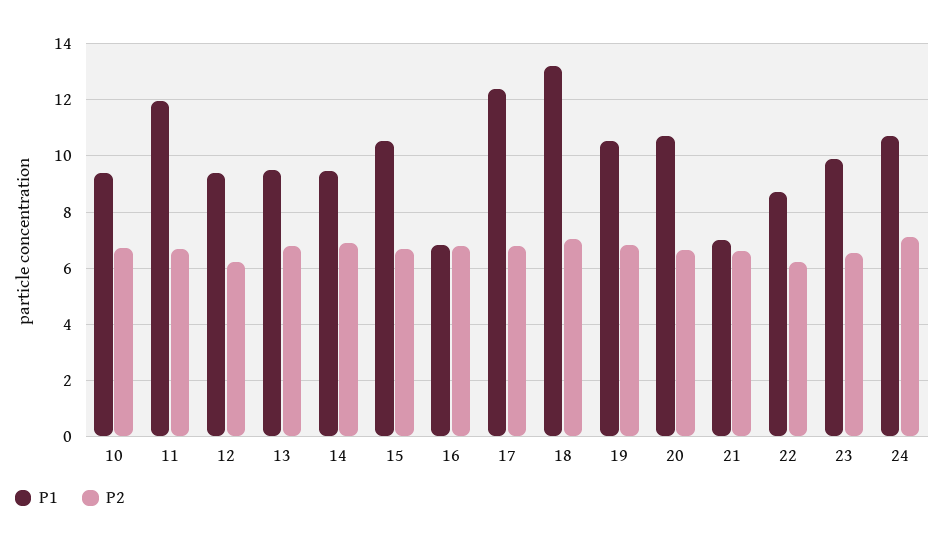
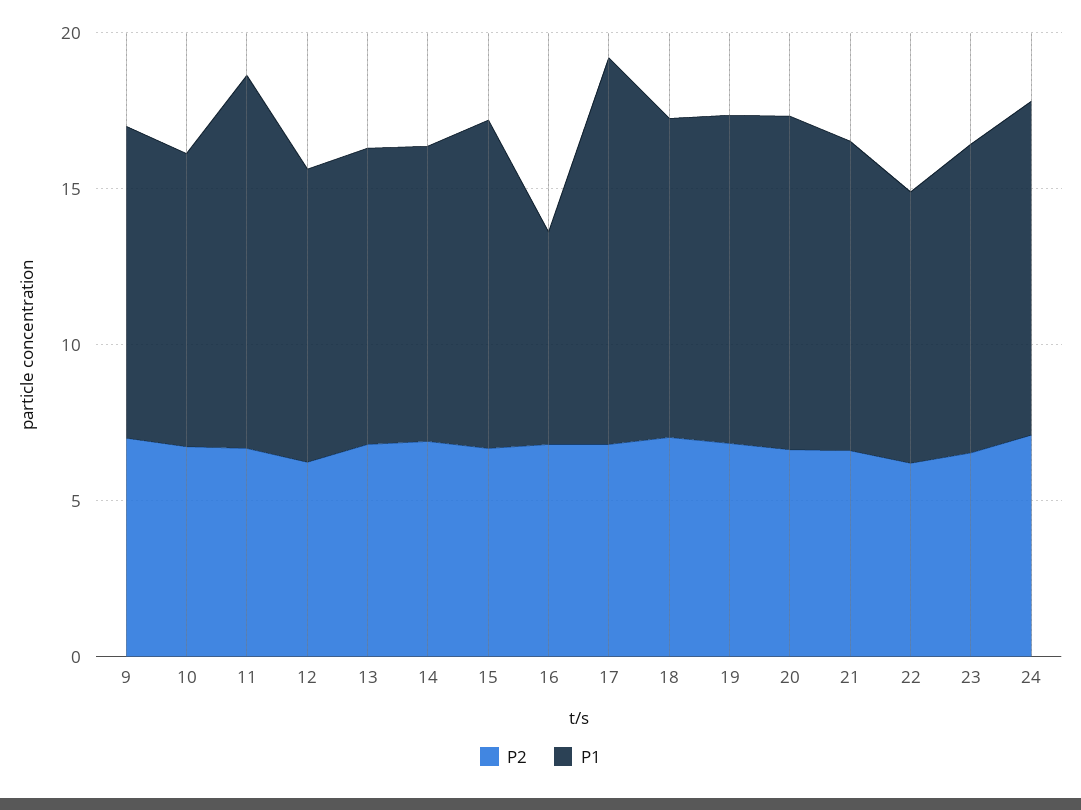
  {
    "P1": {
      "10": 9.5,
      "11": 12,
      "12": 9.5,
      "13": 9.5,
      "14": 9.5,
      "15": 10.5,
      "16": 6.75,
      "17": 12.5,
-     "18": 13.25,
+     "18": 10,
      "19": 10.5,
      "20": 10.75,
-     "21": 7,
+     "21": 10,
      "22": 8.75,
      "23": 10,
-     "24": 10.75
+     "24": 10.75,
+     "9": 10
    },
    "P2": {
      "10": 6.75,
      "11": 6.75,
      "12": 6.25,
      "13": 6.75,
      "14": 7,
      "15": 6.75,
      "16": 6.75,
      "17": 6.75,
      "18": 7,
      "19": 6.75,
      "20": 6.75,
      "21": 6.5,
      "22": 6.25,
      "23": 6.5,
-     "24": 7
+     "24": 7,
+     "9": 7
    }
  }

